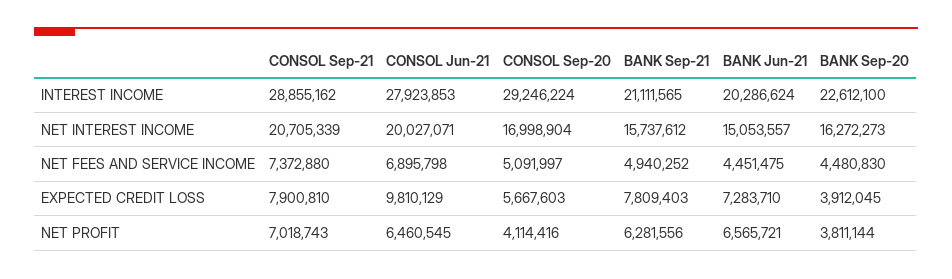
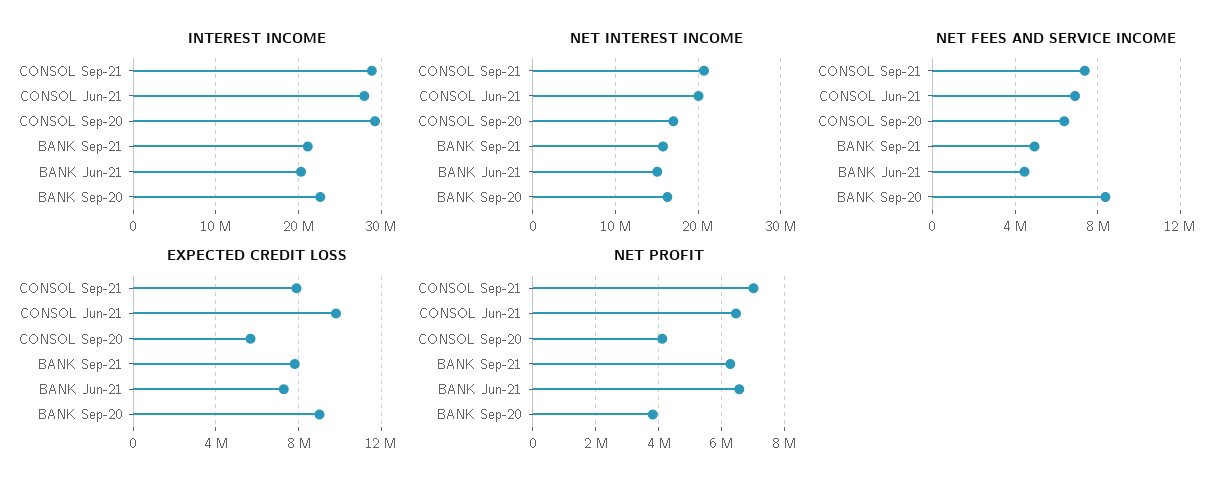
  {
    "INTEREST INCOME": {
      "CONSOL Sep-21": 28855162,
      "CONSOL Jun-21": 27923853,
      "CONSOL Sep-20": 29246224,
      "BANK Sep-21": 21111565,
      "BANK Jun-21": 20286624,
      "BANK Sep-20": 22612100
    },
    "NET INTEREST INCOME": {
      "CONSOL Sep-21": 20705339,
      "CONSOL Jun-21": 20027071,
      "CONSOL Sep-20": 16998904,
      "BANK Sep-21": 15737612,
      "BANK Jun-21": 15053557,
      "BANK Sep-20": 16272273
    },
    "NET FEES AND SERVICE INCOME": {
      "CONSOL Sep-21": 7372880,
      "CONSOL Jun-21": 6895798,
-     "CONSOL Sep-20": 5091997,
+     "CONSOL Sep-20": 6500000,
      "BANK Sep-21": 4940252,
      "BANK Jun-21": 4451475,
-     "BANK Sep-20": 4480830
+     "BANK Sep-20": 8500000
    },
    "EXPECTED CREDIT LOSS": {
      "CONSOL Sep-21": 7900810,
      "CONSOL Jun-21": 9810129,
      "CONSOL Sep-20": 5667603,
      "BANK Sep-21": 7809403,
      "BANK Jun-21": 7283710,
-     "BANK Sep-20": 3912045
+     "BANK Sep-20": 9000000
    },
    "NET PROFIT": {
      "CONSOL Sep-21": 7018743,
      "CONSOL Jun-21": 6460545,
      "CONSOL Sep-20": 4114416,
      "BANK Sep-21": 6281556,
      "BANK Jun-21": 6565721,
      "BANK Sep-20": 3811144
    }
  }

